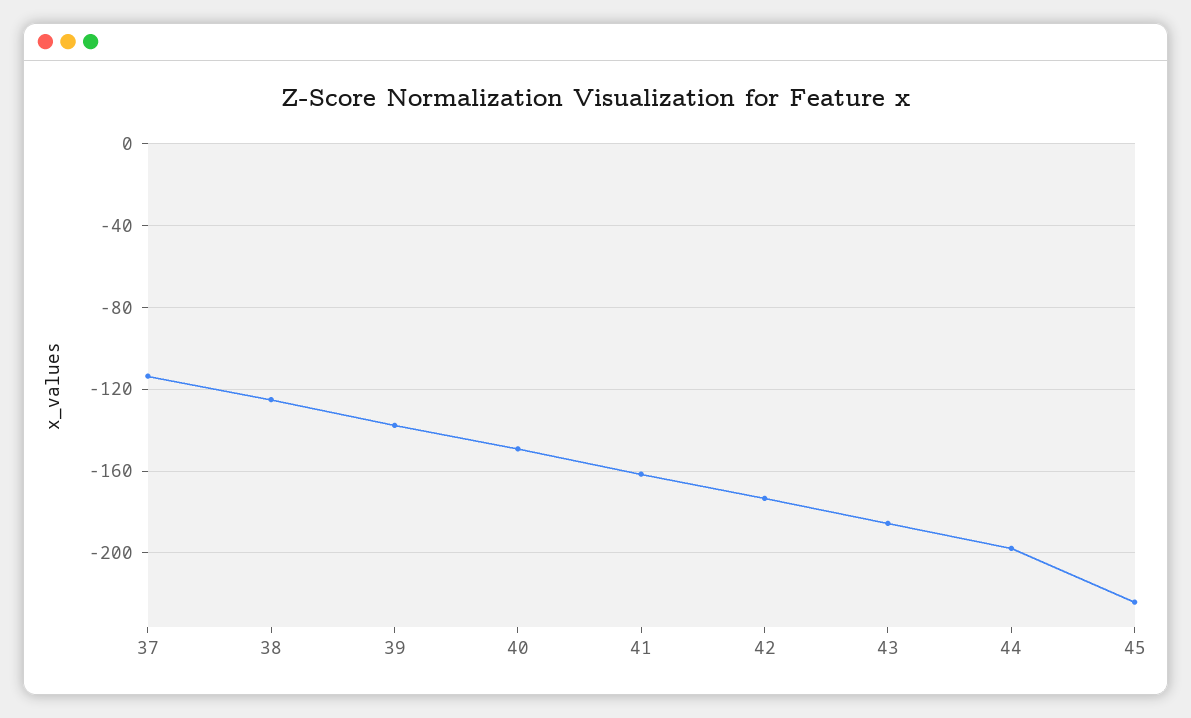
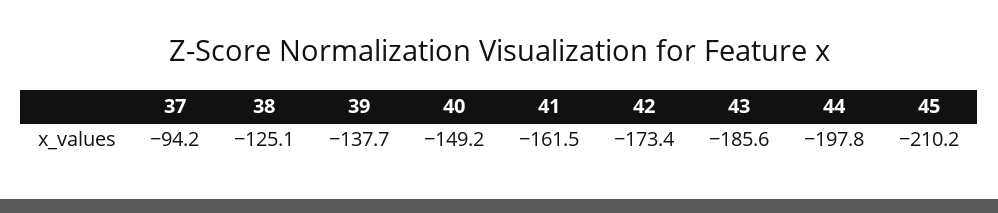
  {
-   "37": -115,
+   "37": -94.2,
    "38": -125.1,
    "39": -137.7,
    "40": -149.2,
    "41": -161.5,
    "42": -173.4,
    "43": -185.6,
    "44": -197.8,
-   "45": -225
+   "45": -210.2
  }

